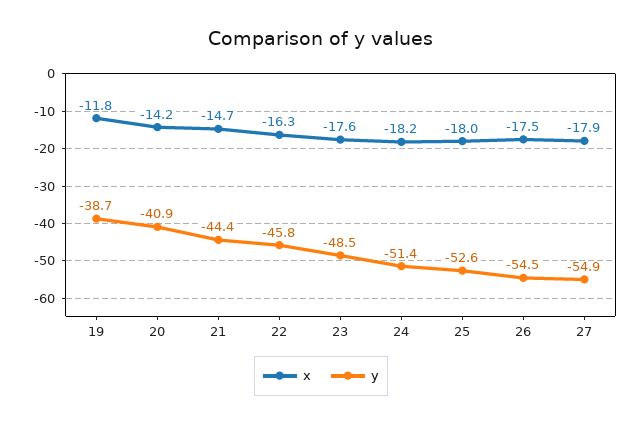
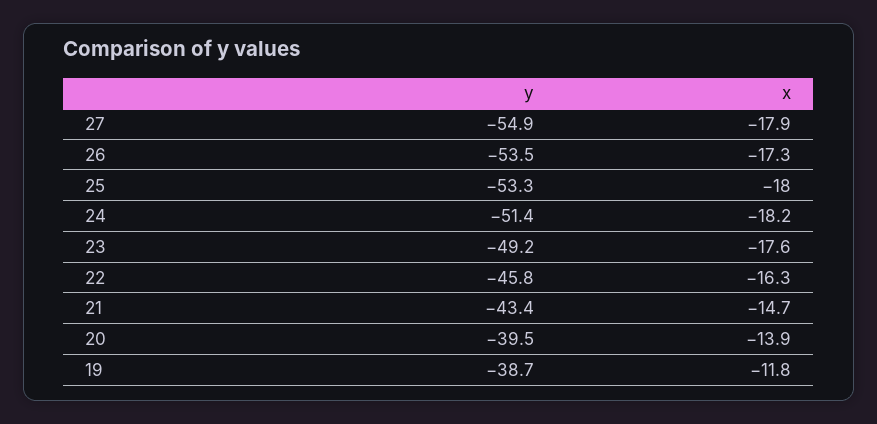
  {
    "x": {
      "19": -11.8,
-     "20": -14.2,
+     "20": -13.9,
      "21": -14.7,
      "22": -16.3,
      "23": -17.6,
      "24": -18.2,
      "25": -18,
-     "26": -17.5,
+     "26": -17.3,
      "27": -17.9
    },
    "y": {
      "19": -38.7,
-     "20": -40.9,
+     "20": -39.5,
-     "21": -44.4,
+     "21": -43.4,
      "22": -45.8,
-     "23": -48.5,
+     "23": -49.2,
      "24": -51.4,
-     "25": -52.6,
+     "25": -53.3,
-     "26": -54.5,
+     "26": -53.5,
      "27": -54.9
    }
  }

